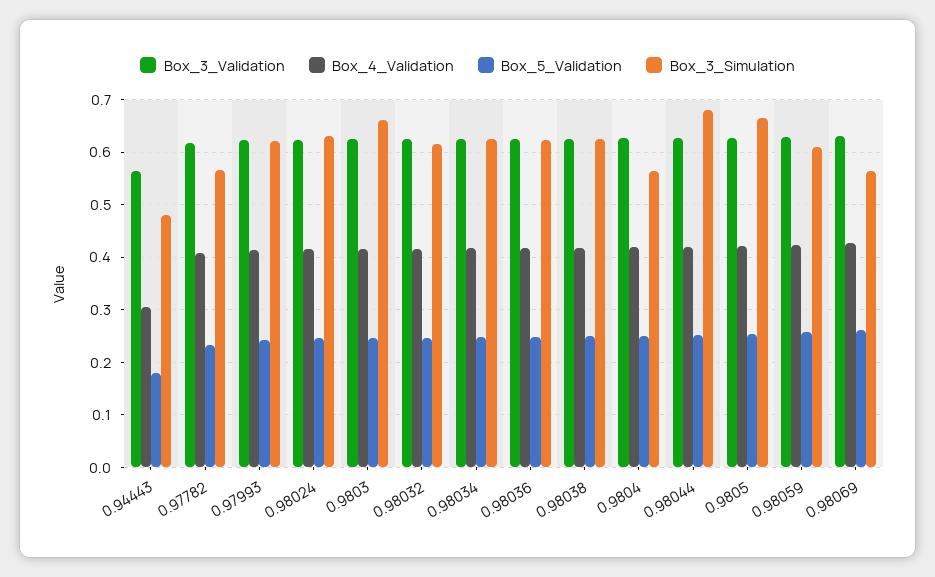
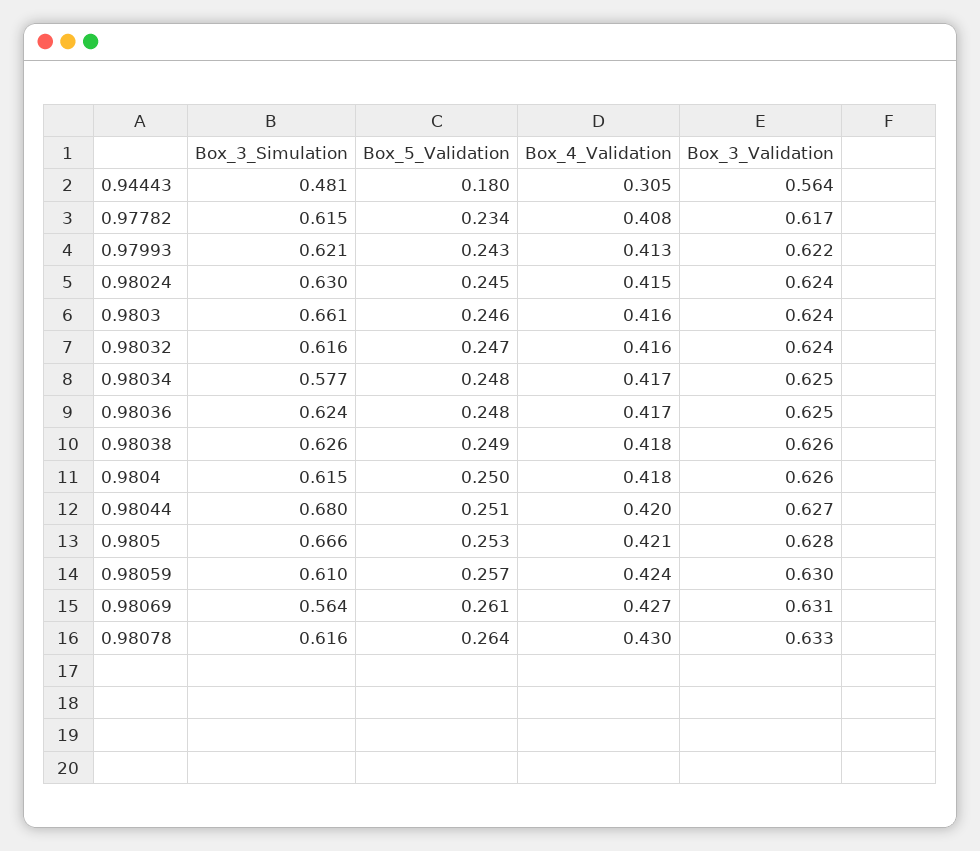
  {
    "Box_3_Validation": {
      "0.94443": 0.564,
      "0.97782": 0.617,
      "0.97993": 0.622,
      "0.98024": 0.624,
      "0.9803": 0.624,
      "0.98032": 0.624,
      "0.98034": 0.625,
      "0.98036": 0.625,
      "0.98038": 0.626,
      "0.9804": 0.626,
      "0.98044": 0.627,
      "0.9805": 0.628,
      "0.98059": 0.63,
-     "0.98069": 0.631
+     "0.98069": 0.631,
+     "0.98078": 0.633
    },
    "Box_4_Validation": {
      "0.94443": 0.305,
      "0.97782": 0.408,
      "0.97993": 0.413,
      "0.98024": 0.415,
      "0.9803": 0.416,
      "0.98032": 0.416,
      "0.98034": 0.417,
      "0.98036": 0.417,
      "0.98038": 0.418,
      "0.9804": 0.418,
      "0.98044": 0.42,
      "0.9805": 0.421,
      "0.98059": 0.424,
-     "0.98069": 0.427
+     "0.98069": 0.427,
+     "0.98078": 0.43
    },
    "Box_5_Validation": {
      "0.94443": 0.18,
      "0.97782": 0.234,
      "0.97993": 0.243,
      "0.98024": 0.245,
      "0.9803": 0.246,
      "0.98032": 0.247,
      "0.98034": 0.248,
      "0.98036": 0.248,
      "0.98038": 0.249,
      "0.9804": 0.25,
      "0.98044": 0.251,
      "0.9805": 0.253,
      "0.98059": 0.257,
-     "0.98069": 0.261
+     "0.98069": 0.261,
+     "0.98078": 0.264
    },
    "Box_3_Simulation": {
      "0.94443": 0.481,
-     "0.97782": 0.56,
+     "0.97782": 0.615,
      "0.97993": 0.621,
      "0.98024": 0.63,
      "0.9803": 0.661,
      "0.98032": 0.616,
-     "0.98034": 0.62,
+     "0.98034": 0.577,
      "0.98036": 0.624,
      "0.98038": 0.626,
-     "0.9804": 0.56,
+     "0.9804": 0.615,
      "0.98044": 0.68,
      "0.9805": 0.666,
      "0.98059": 0.61,
-     "0.98069": 0.564
+     "0.98069": 0.564,
+     "0.98078": 0.616
    }
  }

